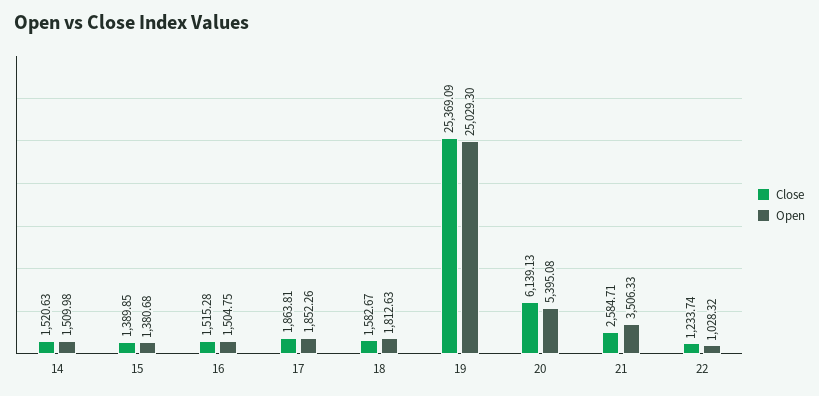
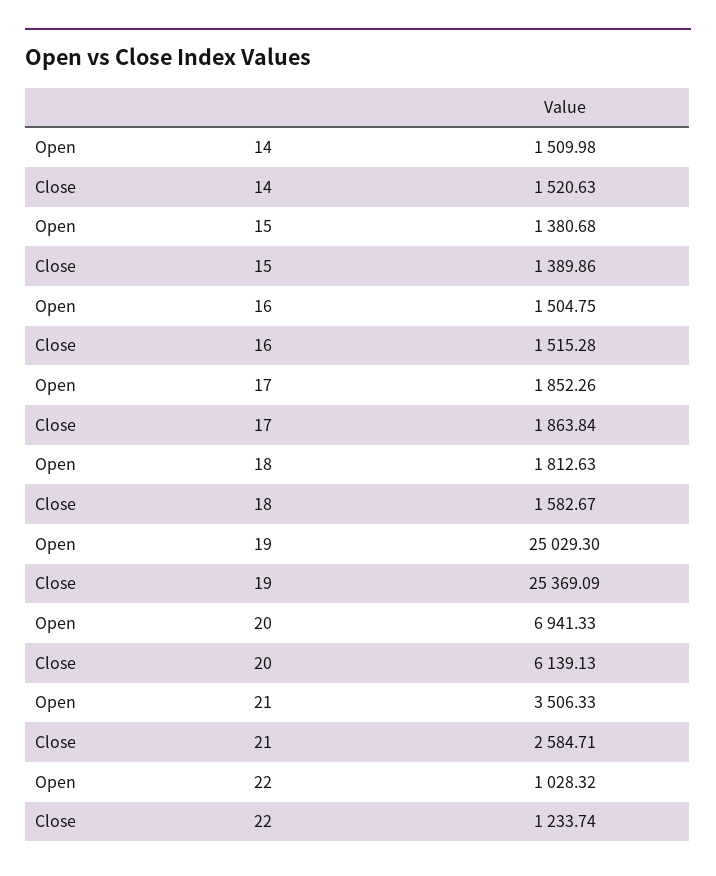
  {
    "Close": {
      "14": 1520.63,
-     "15": 1389.85,
+     "15": 1389.86,
      "16": 1515.28,
-     "17": 1863.81,
+     "17": 1863.84,
      "18": 1582.67,
      "19": 25369.09,
      "20": 6139.13,
      "21": 2584.71,
      "22": 1233.74
    },
    "Open": {
      "14": 1509.98,
      "15": 1380.68,
      "16": 1504.75,
      "17": 1852.26,
      "18": 1812.63,
      "19": 25029.3,
-     "20": 5395.08,
+     "20": 6941.33,
      "21": 3506.33,
      "22": 1028.32
    }
  }

